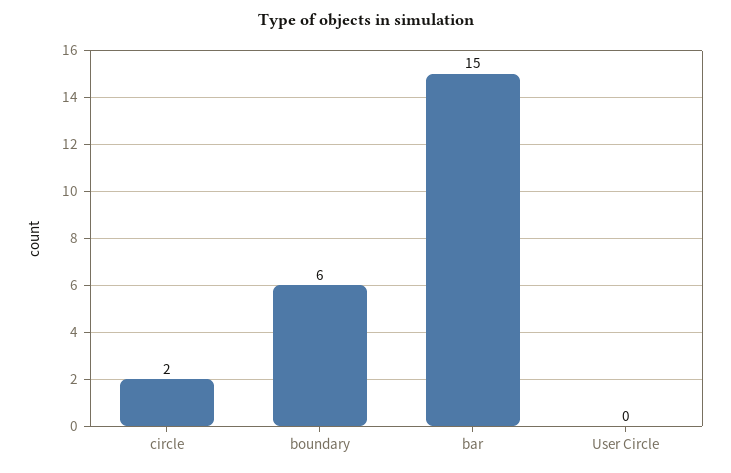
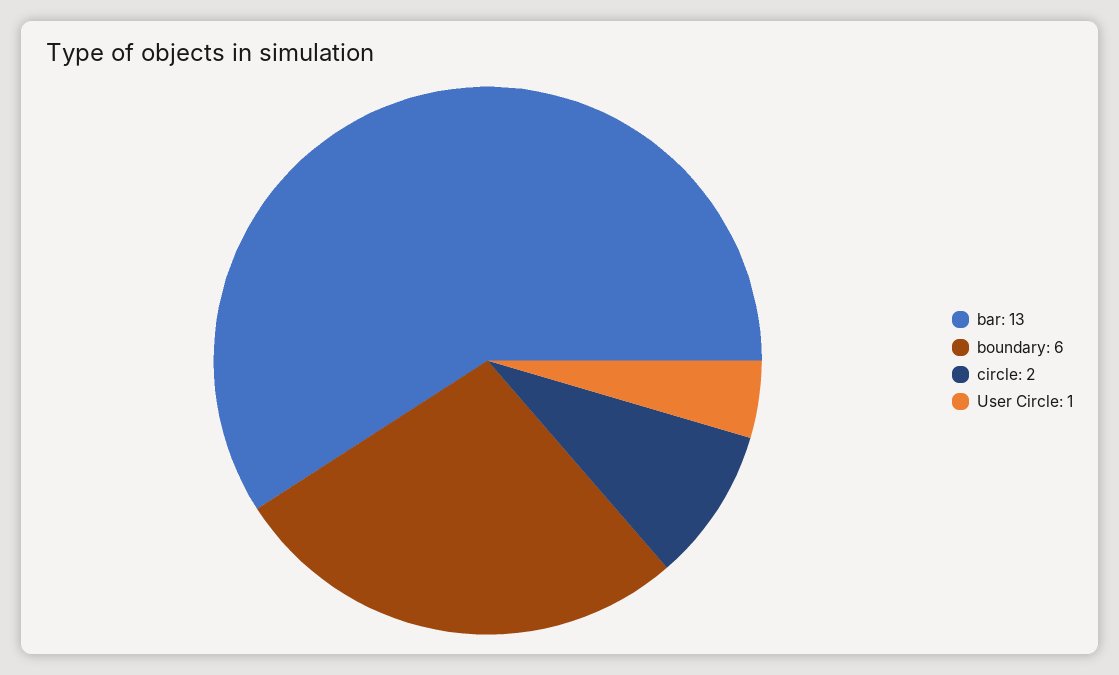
  {
    "circle": 2,
    "boundary": 6,
-   "bar": 15,
+   "bar": 13,
-   "User Circle": 0
+   "User Circle": 1
  }

